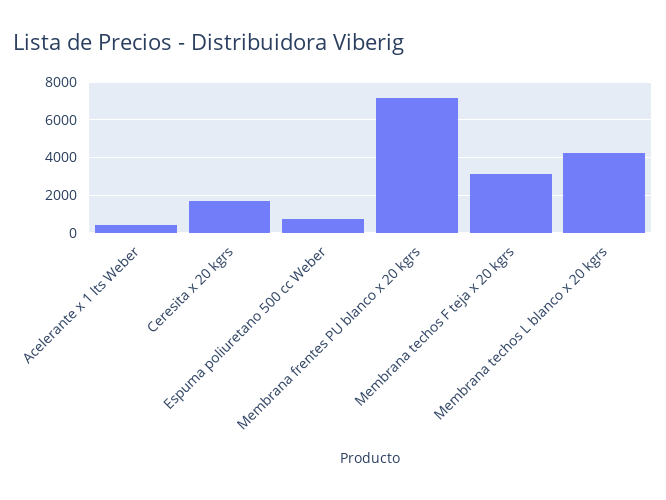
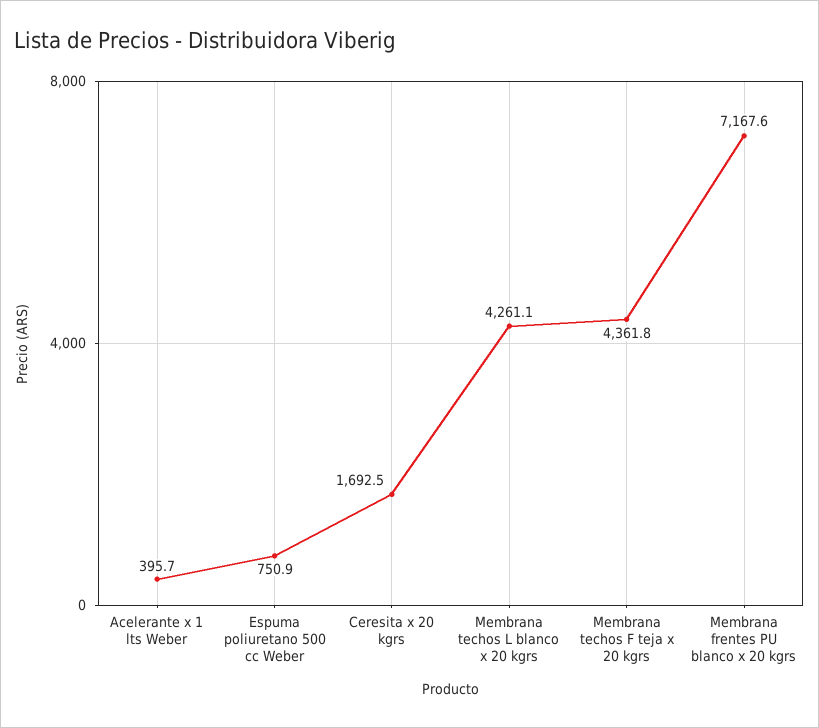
  {
    "Acelerante x 1 lts Weber": 395.7,
    "Ceresita x 20 kgrs": 1692.5,
    "Espuma poliuretano 500 cc Weber": 750.9,
    "Membrana frentes PU blanco x 20 kgrs": 7167.6,
-   "Membrana techos F teja x 20 kgrs": 3000,
+   "Membrana techos F teja x 20 kgrs": 4361.8,
    "Membrana techos L blanco x 20 kgrs": 4261.1
  }

